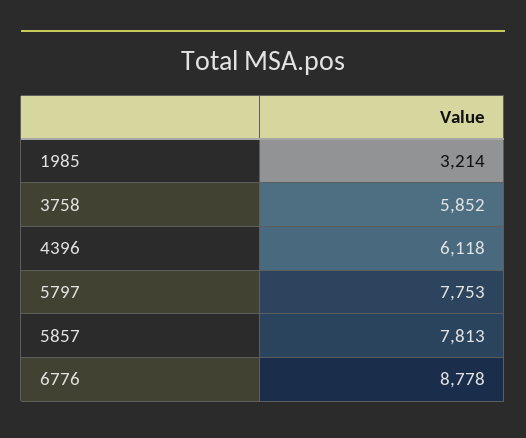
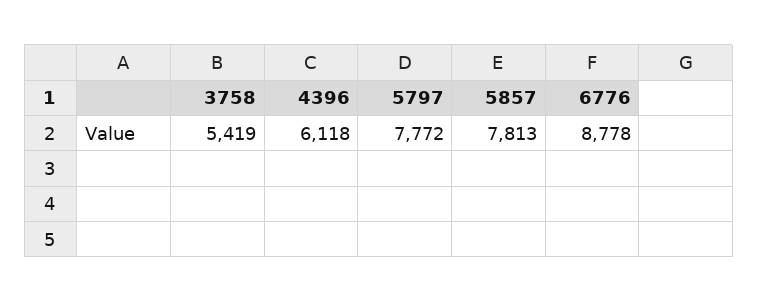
  {
-   "1985": 3214,
-   "3758": 5852,
+   "3758": 5419,
    "4396": 6118,
-   "5797": 7753,
+   "5797": 7772,
    "5857": 7813,
    "6776": 8778
  }

